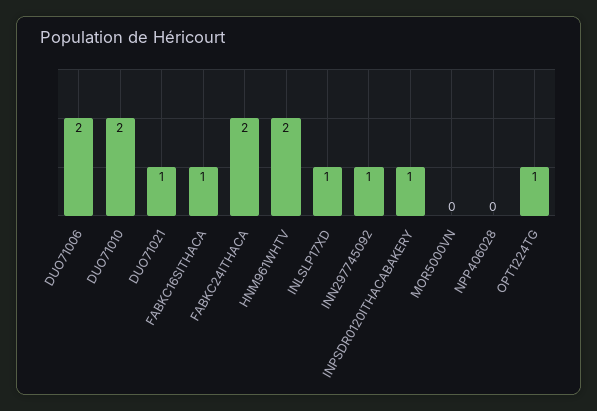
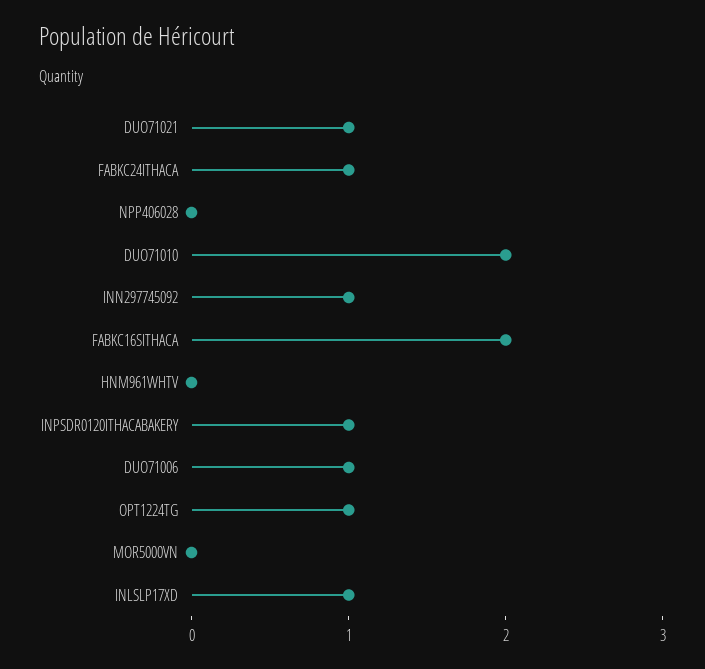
  {
-   "DUO71006": 2,
+   "DUO71006": 1,
    "DUO71010": 2,
    "DUO71021": 1,
-   "FABKC16SITHACA": 1,
+   "FABKC16SITHACA": 2,
-   "FABKC24ITHACA": 2,
+   "FABKC24ITHACA": 1,
-   "HNM961WHTV": 2,
+   "HNM961WHTV": 0,
    "INLSLP17XD": 1,
    "INN297745092": 1,
    "INPSDR0120ITHACABAKERY": 1,
    "MOR5000VN": 0,
    "NPP406028": 0,
    "OPT1224TG": 1
  }

